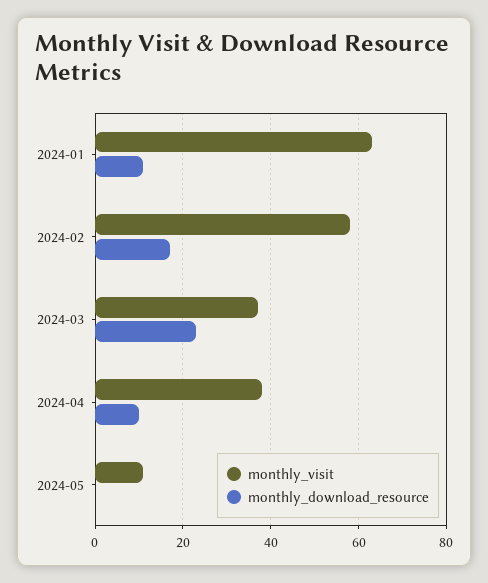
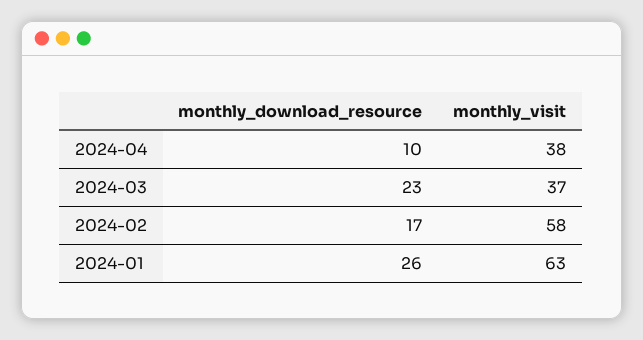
  {
    "monthly_visit": {
      "2024-01": 63,
      "2024-02": 58,
      "2024-03": 37,
-     "2024-04": 38,
+     "2024-04": 38
-     "2024-05": 10
    },
    "monthly_download_resource": {
-     "2024-01": 10,
+     "2024-01": 26,
      "2024-02": 17,
      "2024-03": 23,
-     "2024-04": 10,
+     "2024-04": 10
-     "2024-05": 0
    }
  }

